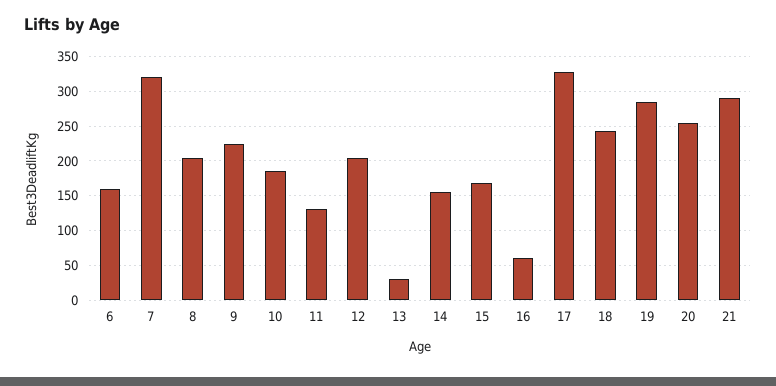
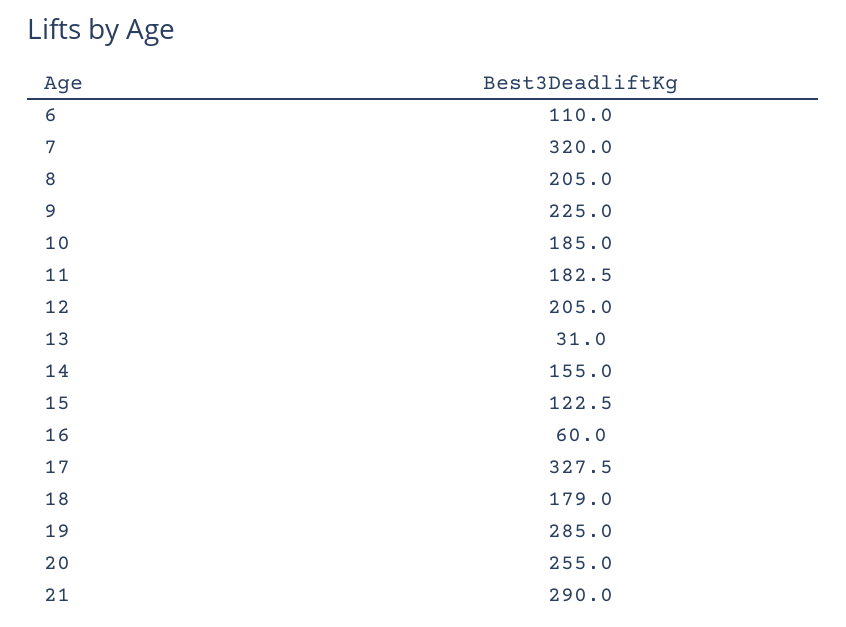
  {
-   "6": 160,
+   "6": 110,
    "7": 320,
    "8": 205,
    "9": 225,
    "10": 185,
-   "11": 130,
+   "11": 182.5,
    "12": 205,
    "13": 31,
    "14": 155,
-   "15": 170,
+   "15": 122.5,
    "16": 60,
    "17": 327.5,
-   "18": 240,
+   "18": 179,
    "19": 285,
    "20": 255,
    "21": 290
  }

